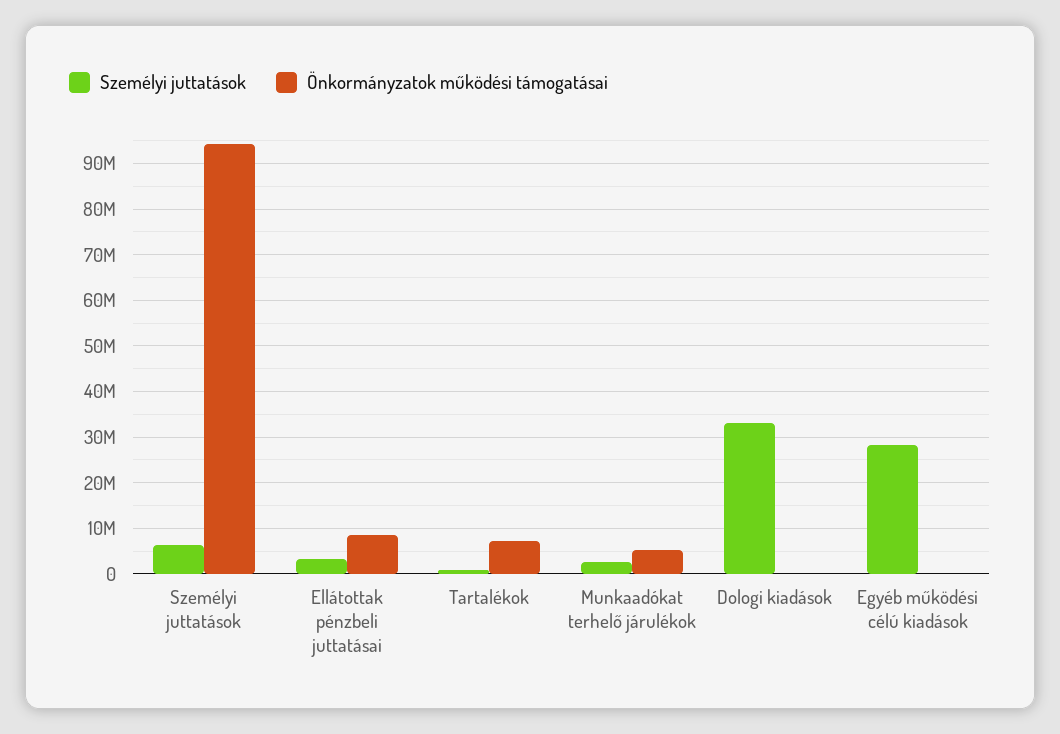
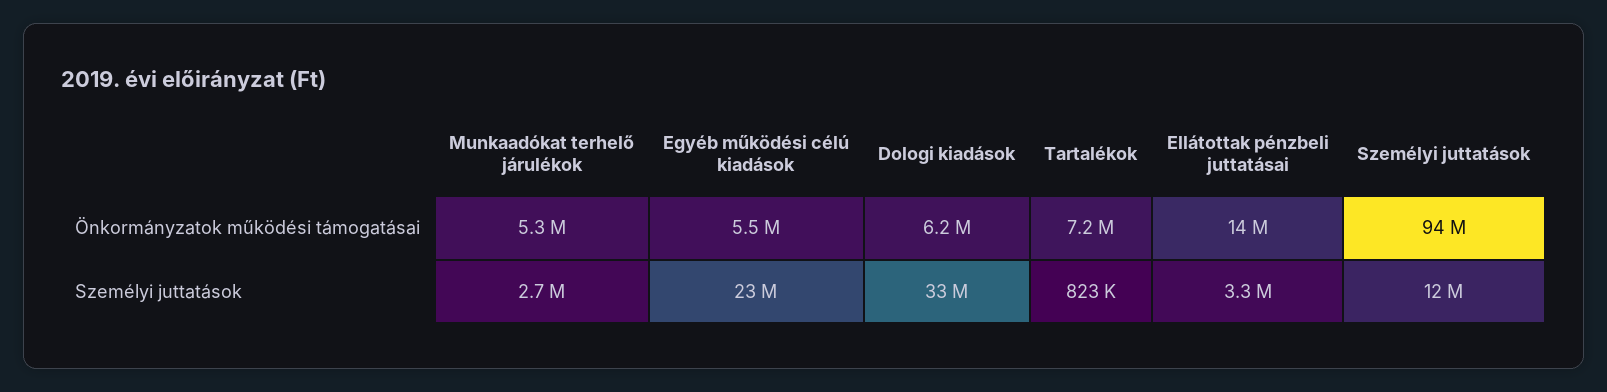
  {
    "Személyi juttatások": {
-     "Személyi juttatások": 6000000,
+     "Személyi juttatások": 12000000,
      "Ellátottak pénzbeli juttatásai": 3300000,
      "Tartalékok": 823000,
      "Munkaadókat terhelő járulékok": 2700000,
      "Dologi kiadások": 33000000,
-     "Egyéb működési célú kiadások": 28000000
+     "Egyéb működési célú kiadások": 23000000
    },
    "Önkormányzatok működési támogatásai": {
      "Személyi juttatások": 94000000,
-     "Ellátottak pénzbeli juttatásai": 8000000,
+     "Ellátottak pénzbeli juttatásai": 14000000,
      "Tartalékok": 7200000,
      "Munkaadókat terhelő járulékok": 5300000,
-     "Dologi kiadások": 0,
+     "Dologi kiadások": 6200000,
-     "Egyéb működési célú kiadások": 0
+     "Egyéb működési célú kiadások": 5500000
    }
  }

